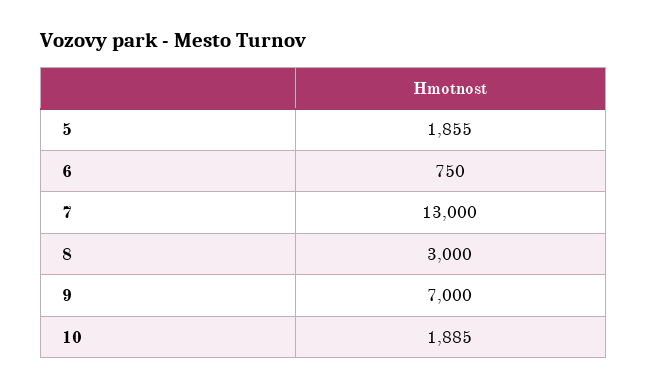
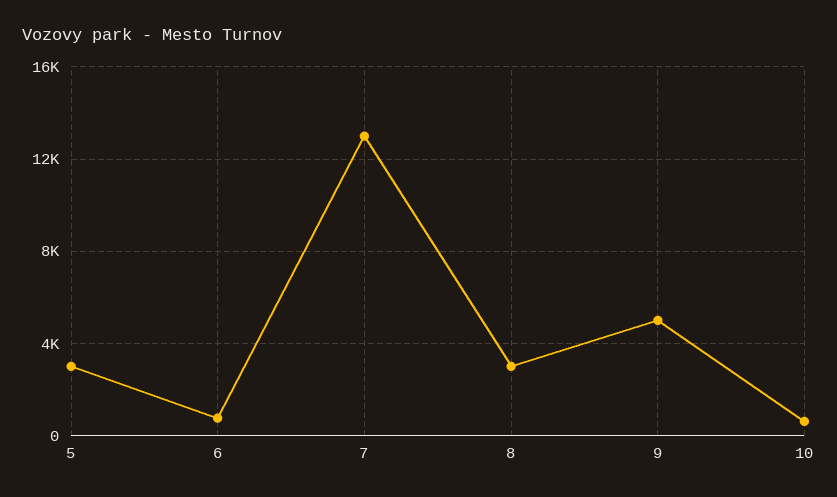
  {
-   "5": 1855,
+   "5": 3000,
    "6": 750,
    "7": 13000,
    "8": 3000,
-   "9": 7000,
+   "9": 5000,
-   "10": 1885
+   "10": 500
  }

